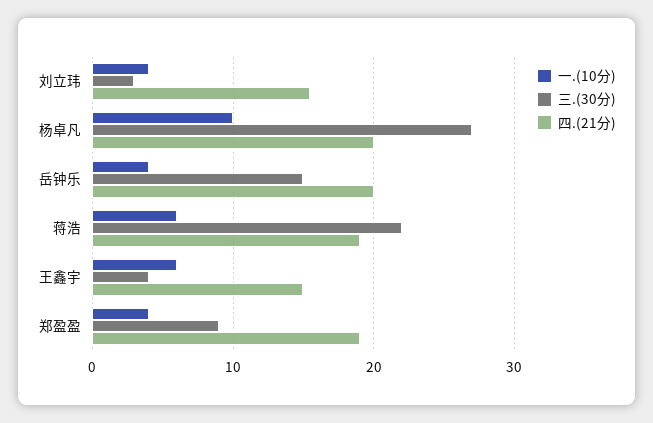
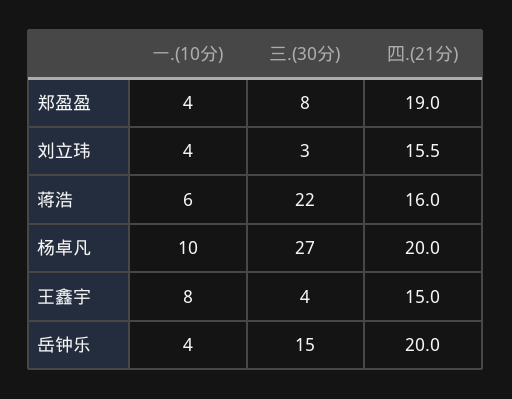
  {
    "一.(10分)": {
      "刘立玮": 4,
      "杨卓凡": 10,
      "岳钟乐": 4,
      "蒋浩": 6,
-     "王鑫宇": 6,
+     "王鑫宇": 8,
      "郑盈盈": 4
    },
    "三.(30分)": {
      "刘立玮": 3,
      "杨卓凡": 27,
      "岳钟乐": 15,
      "蒋浩": 22,
      "王鑫宇": 4,
-     "郑盈盈": 9
+     "郑盈盈": 8
    },
    "四.(21分)": {
      "刘立玮": 15.5,
      "杨卓凡": 20,
      "岳钟乐": 20,
-     "蒋浩": 19,
+     "蒋浩": 16,
      "王鑫宇": 15,
      "郑盈盈": 19
    }
  }

